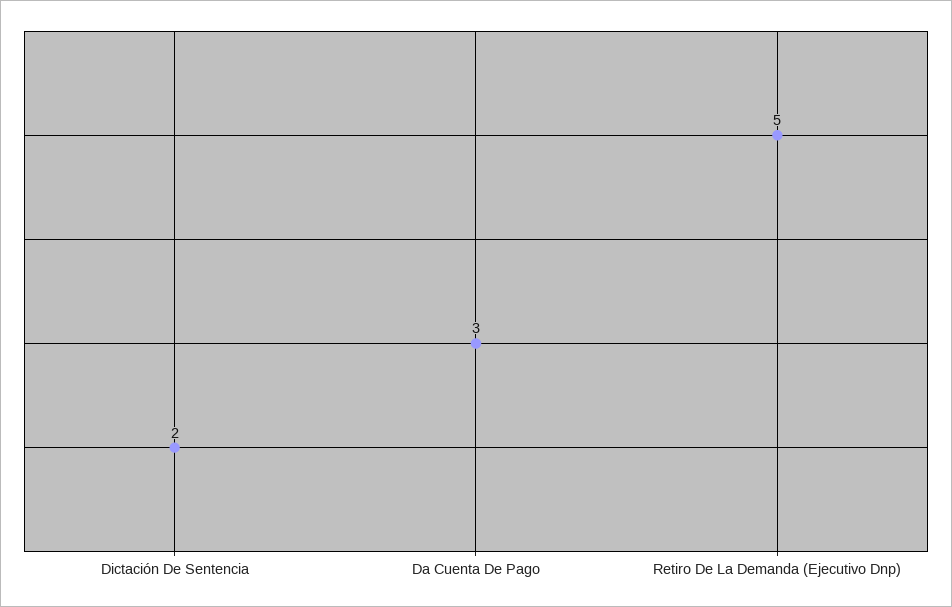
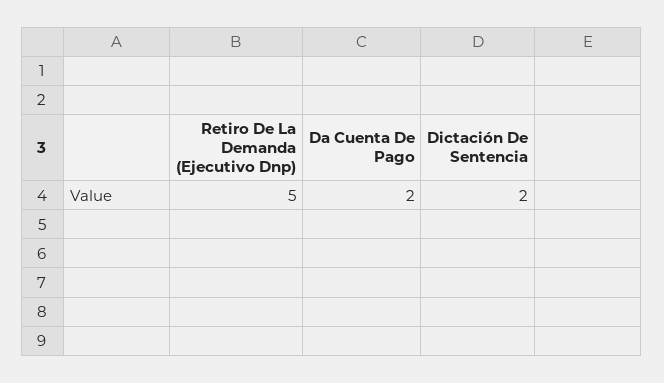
  {
    "Dictación De Sentencia": 2,
-   "Da Cuenta De Pago": 3,
+   "Da Cuenta De Pago": 2,
    "Retiro De La Demanda (Ejecutivo Dnp)": 5
  }

